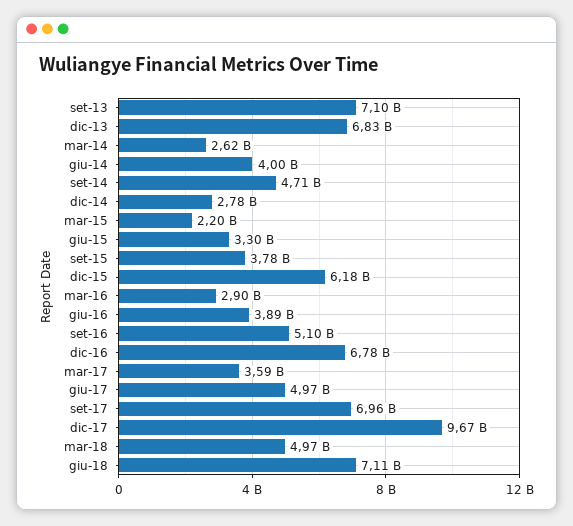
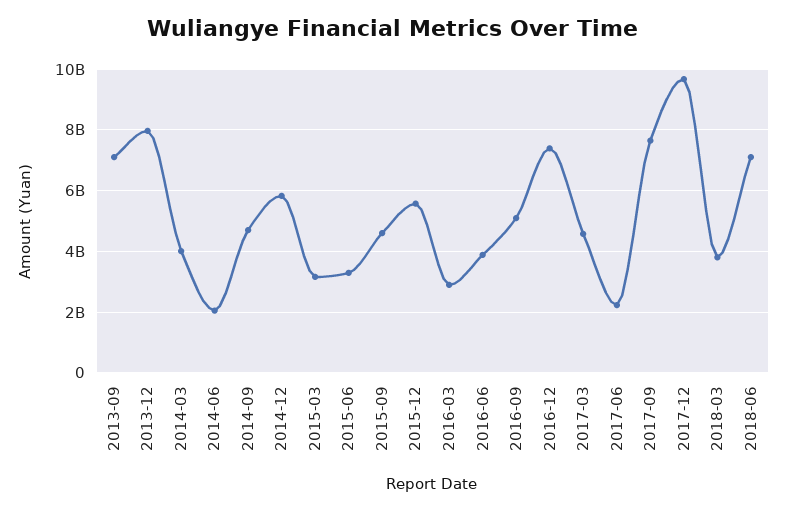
  {
    "set-13": 7100000000,
-   "dic-13": 6830000000,
+   "dic-13": 8000000000,
-   "mar-14": 2620000000,
+   "mar-14": 4000000000,
-   "giu-14": 4000000000,
+   "giu-14": 2000000000,
    "set-14": 4710000000,
-   "dic-14": 2780000000,
+   "dic-14": 5800000000,
-   "mar-15": 2200000000,
+   "mar-15": 3200000000,
    "giu-15": 3300000000,
-   "set-15": 3780000000,
+   "set-15": 4600000000,
-   "dic-15": 6180000000,
+   "dic-15": 5600000000,
    "mar-16": 2900000000,
    "giu-16": 3890000000,
    "set-16": 5100000000,
-   "dic-16": 6780000000,
+   "dic-16": 7400000000,
-   "mar-17": 3590000000,
+   "mar-17": 4600000000,
-   "giu-17": 4970000000,
+   "giu-17": 2200000000,
-   "set-17": 6960000000,
+   "set-17": 7600000000,
    "dic-17": 9670000000,
-   "mar-18": 4970000000,
+   "mar-18": 3800000000,
    "giu-18": 7110000000
  }

